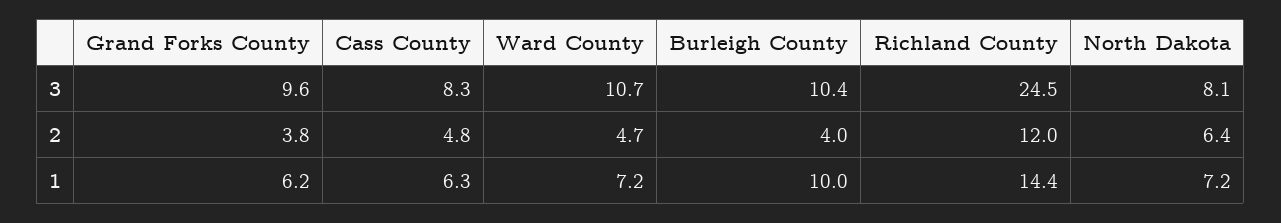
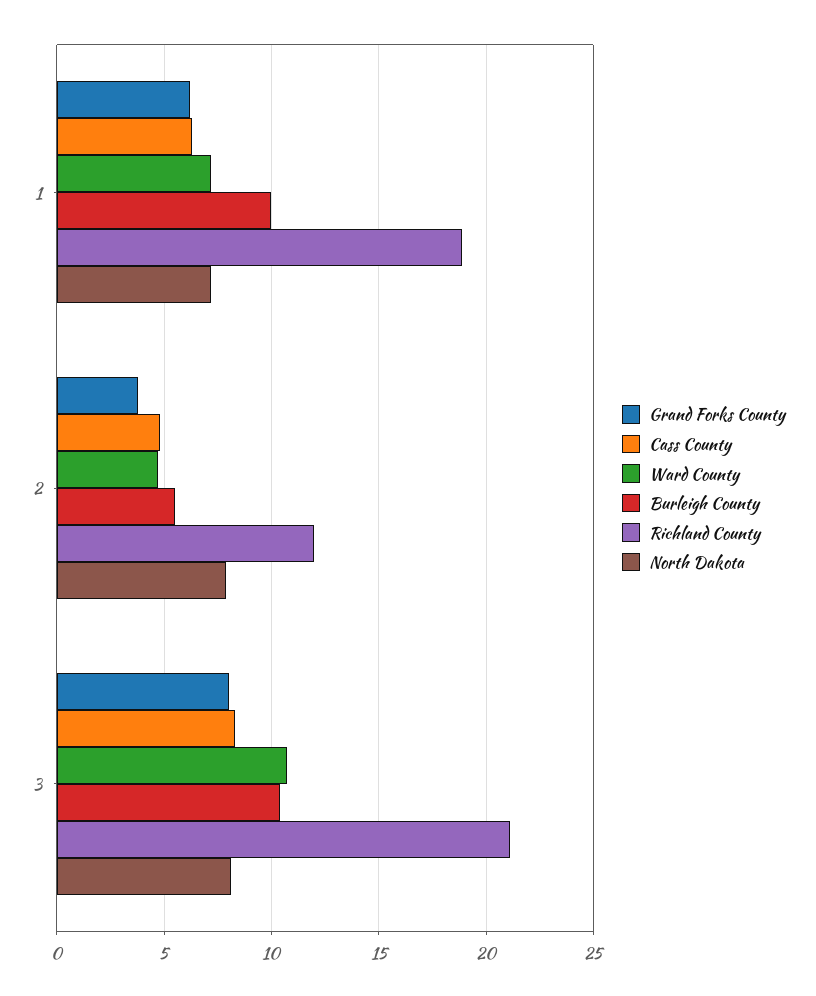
  {
    "Grand Forks County": {
-     "3": 9.6,
+     "3": 8,
      "2": 3.8,
      "1": 6.2
    },
    "Cass County": {
      "3": 8.3,
      "2": 4.8,
      "1": 6.3
    },
    "Ward County": {
      "3": 10.7,
      "2": 4.7,
      "1": 7.2
    },
    "Burleigh County": {
      "3": 10.4,
-     "2": 4,
+     "2": 5.5,
      "1": 10
    },
    "Richland County": {
-     "3": 24.5,
+     "3": 21,
      "2": 12,
-     "1": 14.4
+     "1": 19
    },
    "North Dakota": {
      "3": 8.1,
-     "2": 6.4,
+     "2": 8,
      "1": 7.2
    }
  }

